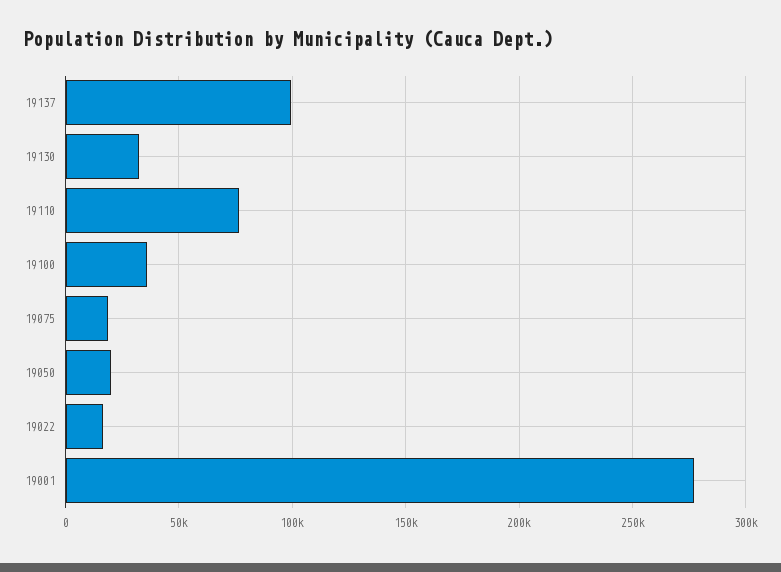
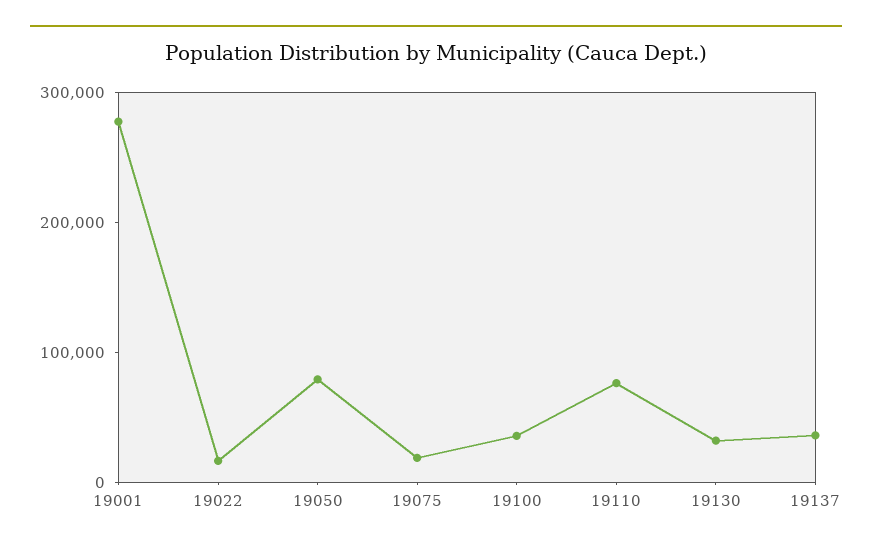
  {
-   "19137": 100000,
+   "19137": 40000,
    "19130": 30000,
    "19110": 75000,
    "19100": 35000,
    "19075": 20000,
-   "19050": 20000,
+   "19050": 80000,
    "19022": 15000,
    "19001": 275000
  }

